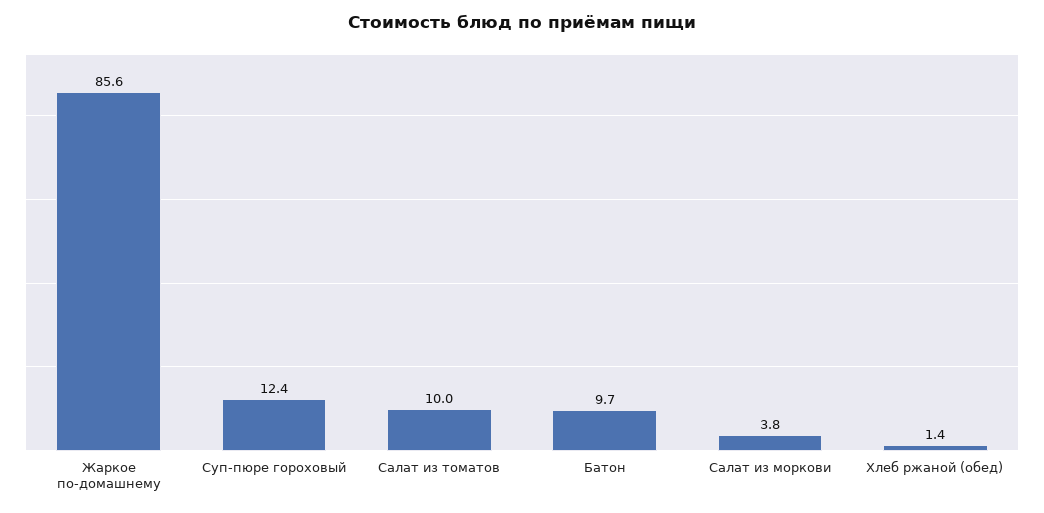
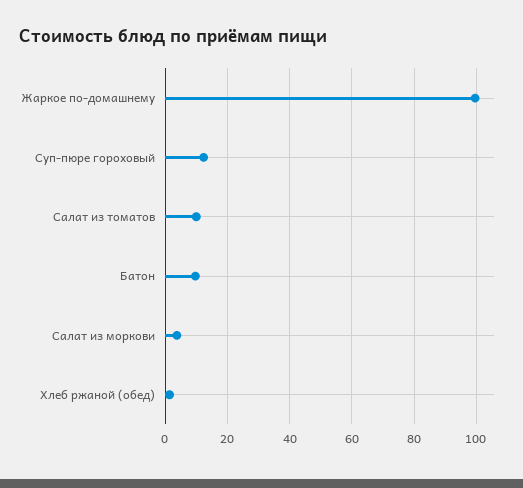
  {
-   "Жаркое по-домашнему": 85.6,
+   "Жаркое по-домашнему": 100,
    "Суп-пюре гороховый": 12.4,
    "Салат из томатов": 10,
    "Батон": 9.7,
    "Салат из моркови": 3.8,
    "Хлеб ржаной (обед)": 1.4
  }

